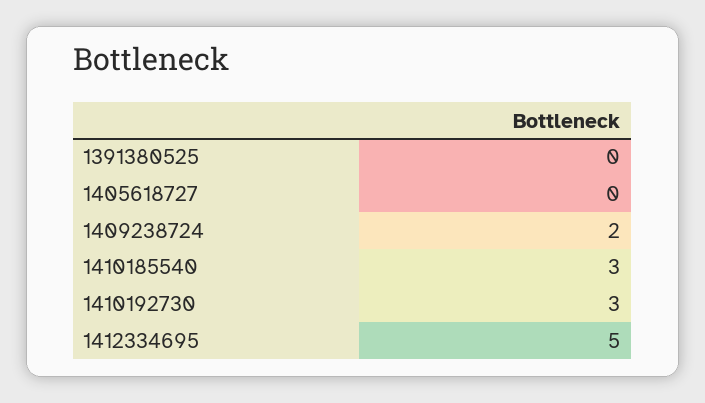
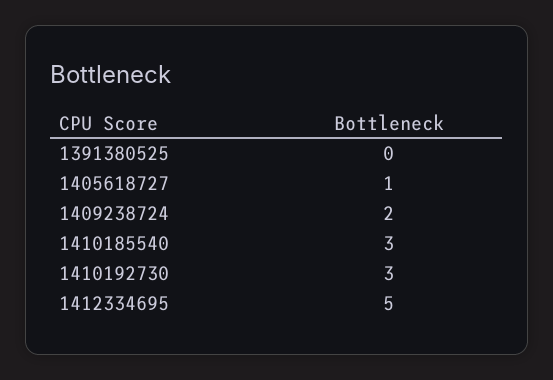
  {
    "1391380525": 0,
-   "1405618727": 0,
+   "1405618727": 1,
    "1409238724": 2,
    "1410185540": 3,
    "1410192730": 3,
    "1412334695": 5
  }

